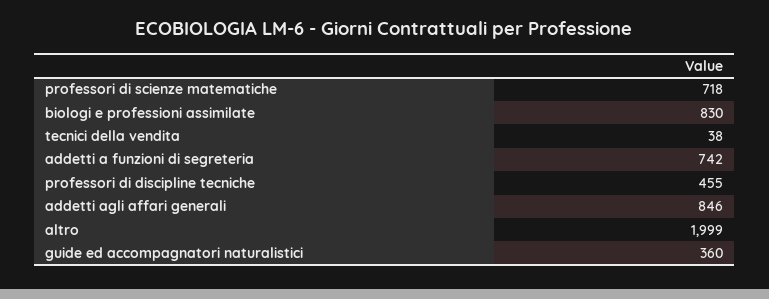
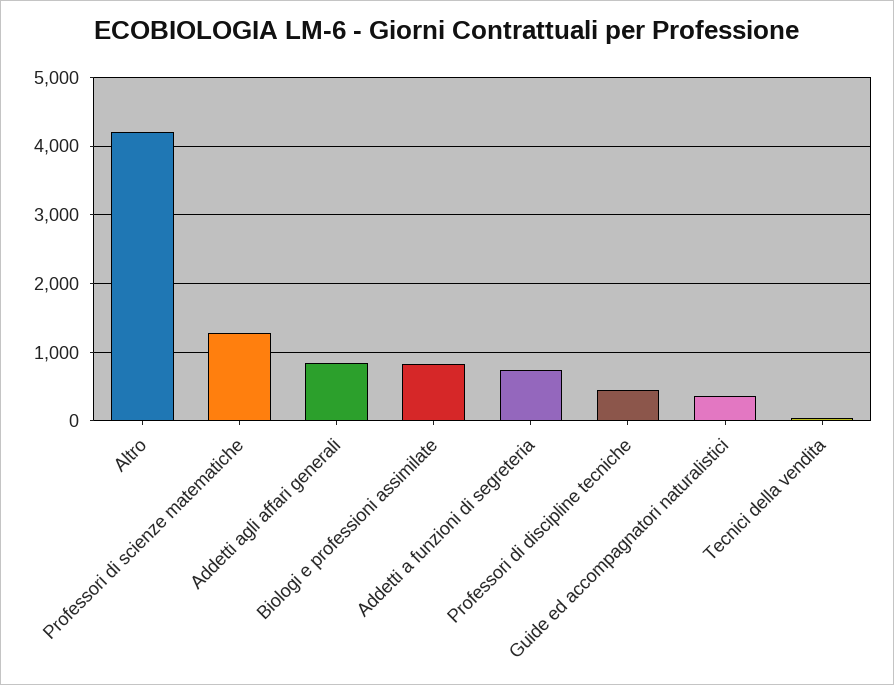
  {
-   "professori di scienze matematiche": 718,
+   "professori di scienze matematiche": 1300,
    "biologi e professioni assimilate": 830,
    "tecnici della vendita": 38,
    "addetti a funzioni di segreteria": 742,
    "professori di discipline tecniche": 455,
    "addetti agli affari generali": 846,
-   "altro": 1999,
+   "altro": 4200,
    "guide ed accompagnatori naturalistici": 360
  }

